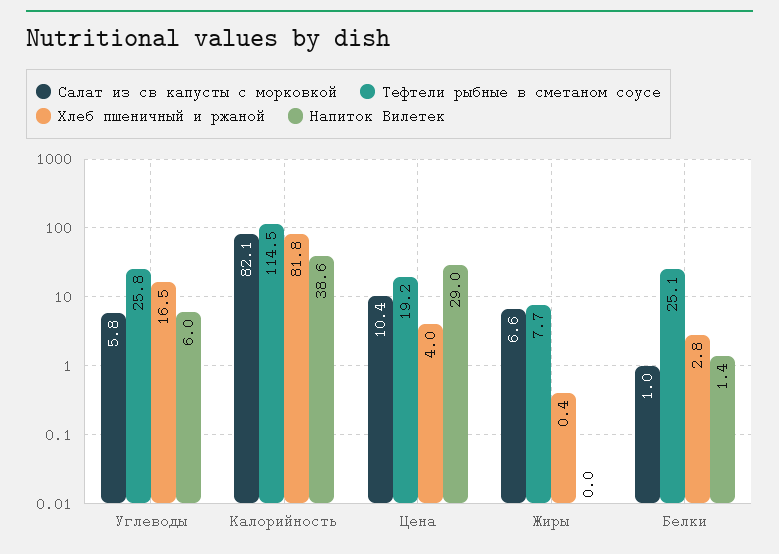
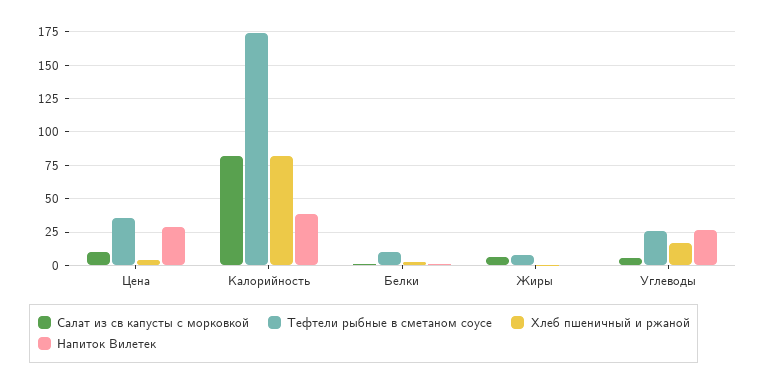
  {
    "Салат из св капусты с морковкой": {
      "Углеводы": 5.8,
      "Калорийность": 82.1,
      "Цена": 10.4,
      "Жиры": 6.6,
      "Белки": 1
    },
    "Тефтели рыбные в сметаном соусе": {
      "Углеводы": 25.8,
-     "Калорийность": 114.5,
+     "Калорийность": 175,
-     "Цена": 19.2,
+     "Цена": 35,
      "Жиры": 7.7,
-     "Белки": 25.1
+     "Белки": 10
    },
    "Хлеб пшеничный и ржаной": {
      "Углеводы": 16.5,
      "Калорийность": 81.8,
      "Цена": 4,
      "Жиры": 0.4,
      "Белки": 2.8
    },
    "Напиток Вилетек": {
-     "Углеводы": 6,
+     "Углеводы": 25,
      "Калорийность": 38.6,
      "Цена": 29,
      "Жиры": 0,
      "Белки": 1.4
    }
  }

